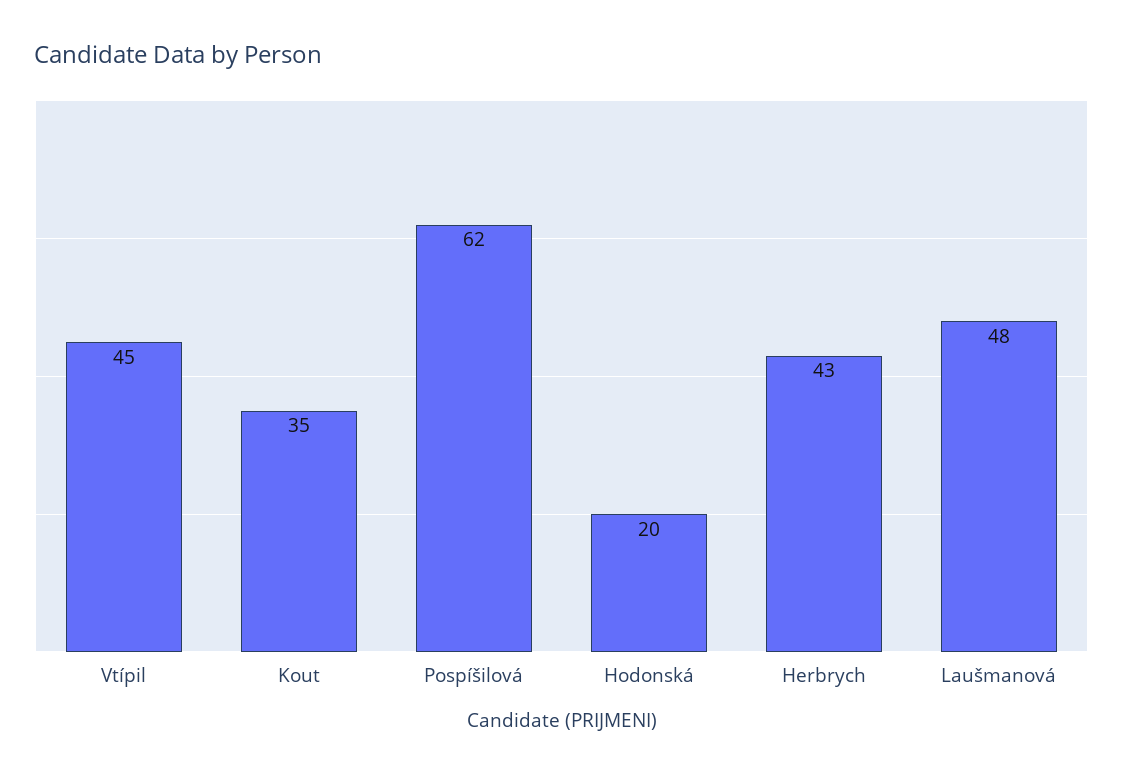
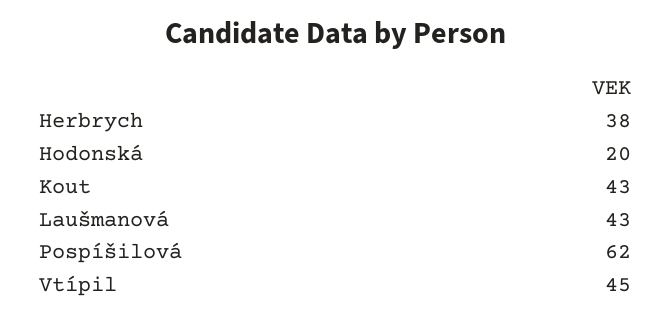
  {
    "Vtípil": 45,
-   "Kout": 35,
+   "Kout": 43,
    "Pospíšilová": 62,
    "Hodonská": 20,
-   "Herbrych": 43,
+   "Herbrych": 38,
-   "Laušmanová": 48
+   "Laušmanová": 43
  }

